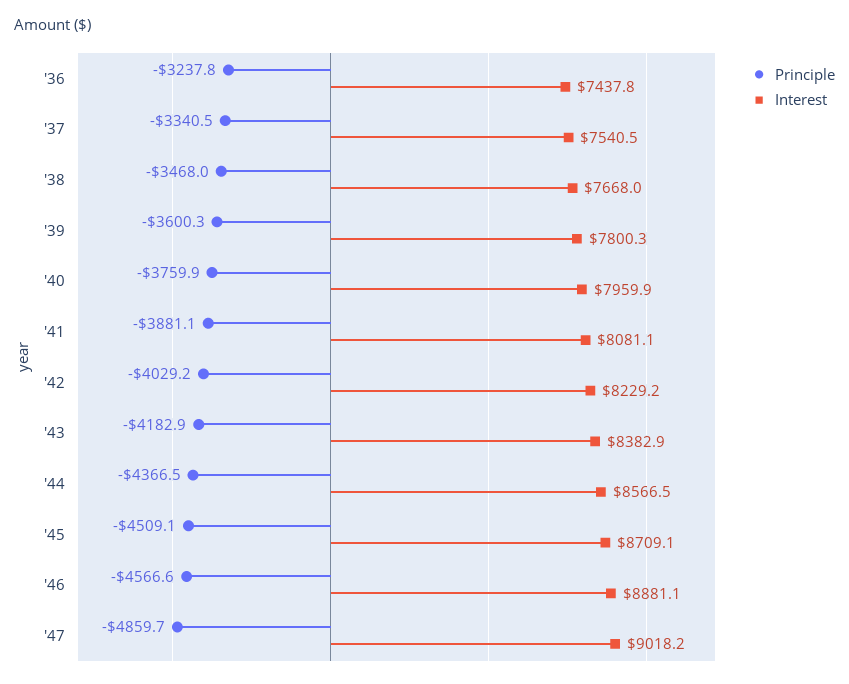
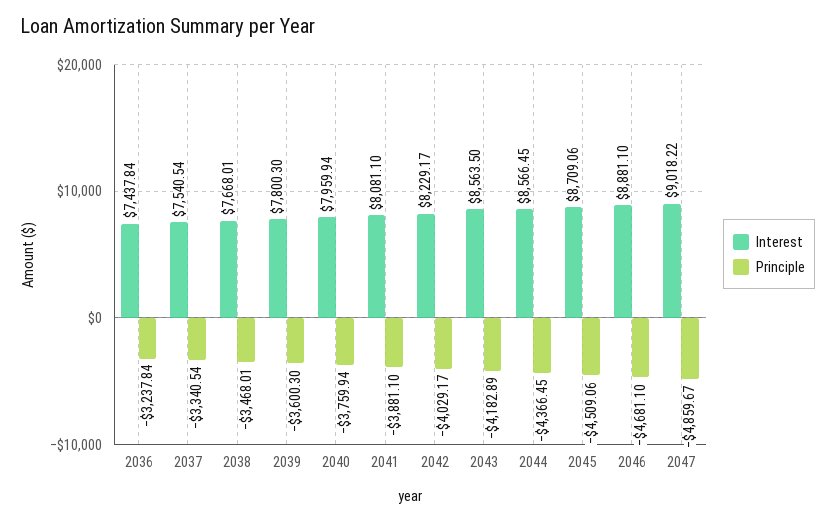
  {
    "Principle": {
      "'36": -3237.84,
      "'37": -3340.54,
      "'38": -3468.01,
      "'39": -3600.3,
      "'40": -3759.94,
      "'41": -3881.1,
      "'42": -4029.17,
      "'43": -4182.89,
      "'44": -4366.45,
      "'45": -4509.06,
-     "'46": -4566.6,
+     "'46": -4681.1,
      "'47": -4859.67
    },
    "Interest": {
      "'36": 7437.84,
      "'37": 7540.54,
      "'38": 7668.01,
      "'39": 7800.3,
      "'40": 7959.94,
      "'41": 8081.1,
      "'42": 8229.17,
-     "'43": 8382.9,
+     "'43": 8563.5,
      "'44": 8566.45,
      "'45": 8709.06,
      "'46": 8881.1,
      "'47": 9018.22
    }
  }

